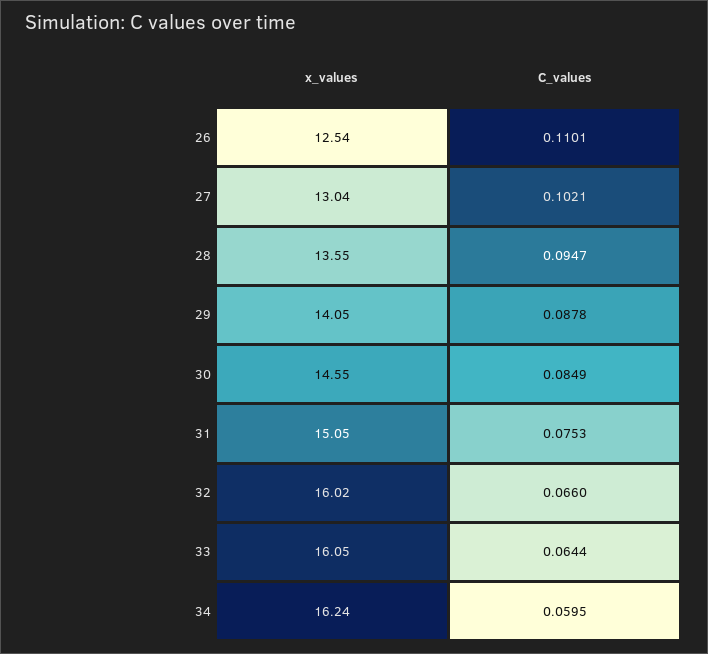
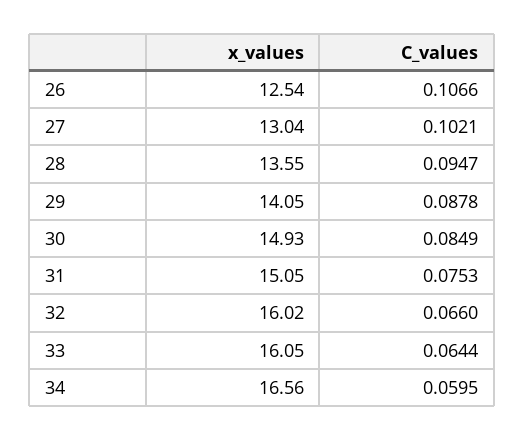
  {
    "x_values": {
      "26": 12.54,
      "27": 13.04,
      "28": 13.55,
      "29": 14.05,
-     "30": 14.55,
+     "30": 14.93,
      "31": 15.05,
      "32": 16.02,
      "33": 16.05,
-     "34": 16.24
+     "34": 16.56
    },
    "C_values": {
-     "26": 0.1101,
+     "26": 0.1066,
      "27": 0.1021,
      "28": 0.0947,
      "29": 0.0878,
      "30": 0.0849,
      "31": 0.0753,
      "32": 0.066,
      "33": 0.0644,
      "34": 0.0595
    }
  }

